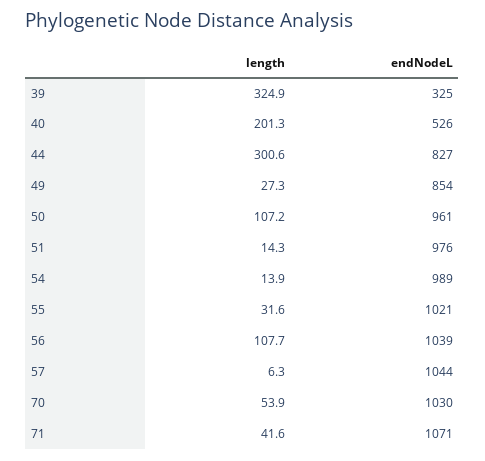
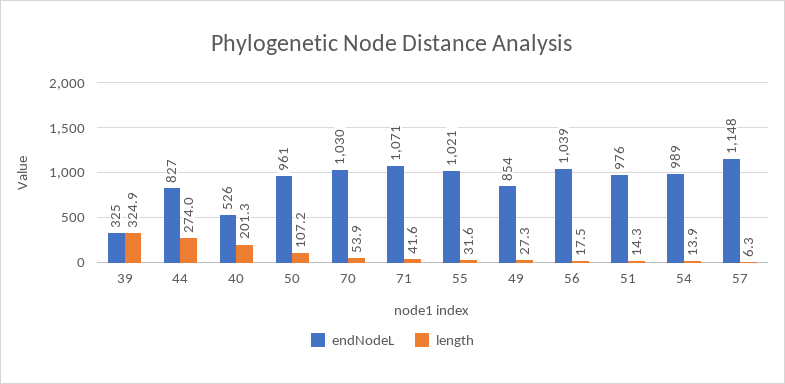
  {
    "length": {
      "39": 324.9,
      "40": 201.3,
-     "44": 300.6,
+     "44": 274,
      "49": 27.3,
      "50": 107.2,
      "51": 14.3,
      "54": 13.9,
      "55": 31.6,
-     "56": 107.7,
+     "56": 17.5,
      "57": 6.3,
      "70": 53.9,
      "71": 41.6
    },
    "endNodeL": {
      "39": 325,
      "40": 526,
      "44": 827,
      "49": 854,
      "50": 961,
      "51": 976,
      "54": 989,
      "55": 1021,
      "56": 1039,
-     "57": 1044,
+     "57": 1148,
      "70": 1030,
      "71": 1071
    }
  }

